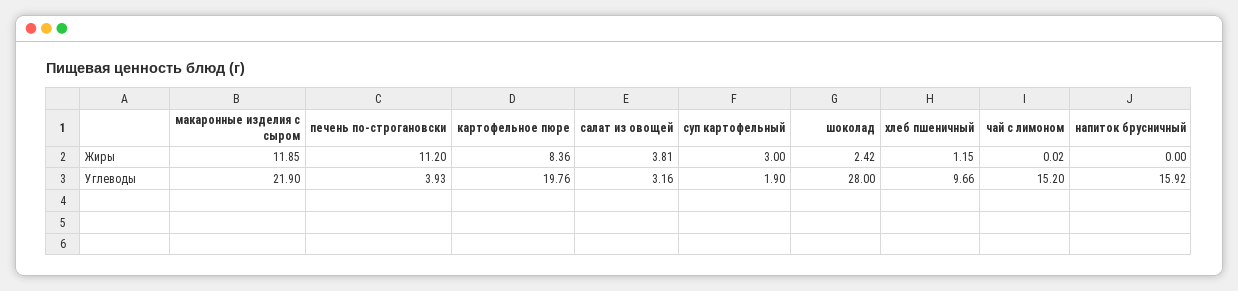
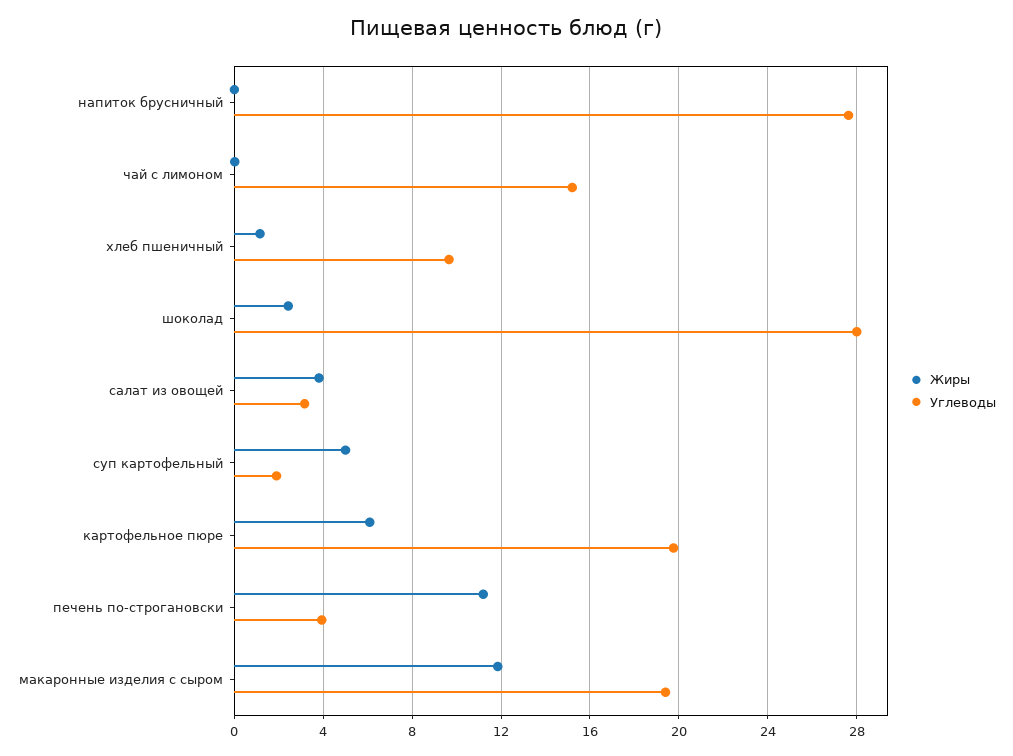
  {
    "Жиры": {
      "макаронные изделия с сыром": 11.85,
      "печень по-строгановски": 11.2,
-     "картофельное пюре": 8.36,
+     "картофельное пюре": 6,
      "салат из овощей": 3.81,
-     "суп картофельный": 3,
+     "суп картофельный": 5,
      "шоколад": 2.42,
      "хлеб пшеничный": 1.15,
      "чай с лимоном": 0.02,
      "напиток брусничный": 0
    },
    "Углеводы": {
-     "макаронные изделия с сыром": 21.9,
+     "макаронные изделия с сыром": 19.5,
      "печень по-строгановски": 3.93,
      "картофельное пюре": 19.76,
      "салат из овощей": 3.16,
      "суп картофельный": 1.9,
      "шоколад": 28,
      "хлеб пшеничный": 9.66,
      "чай с лимоном": 15.2,
-     "напиток брусничный": 15.92
+     "напиток брусничный": 27.5
    }
  }

